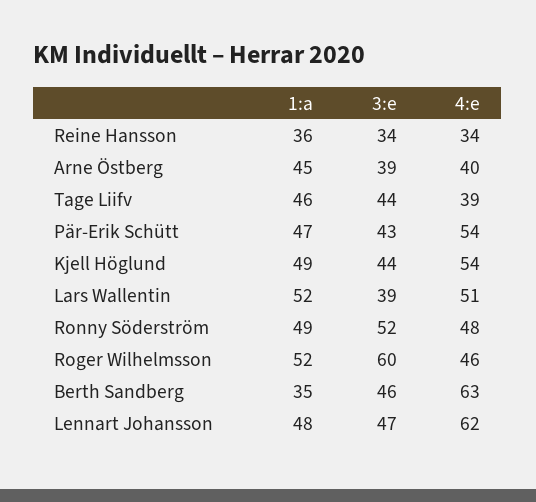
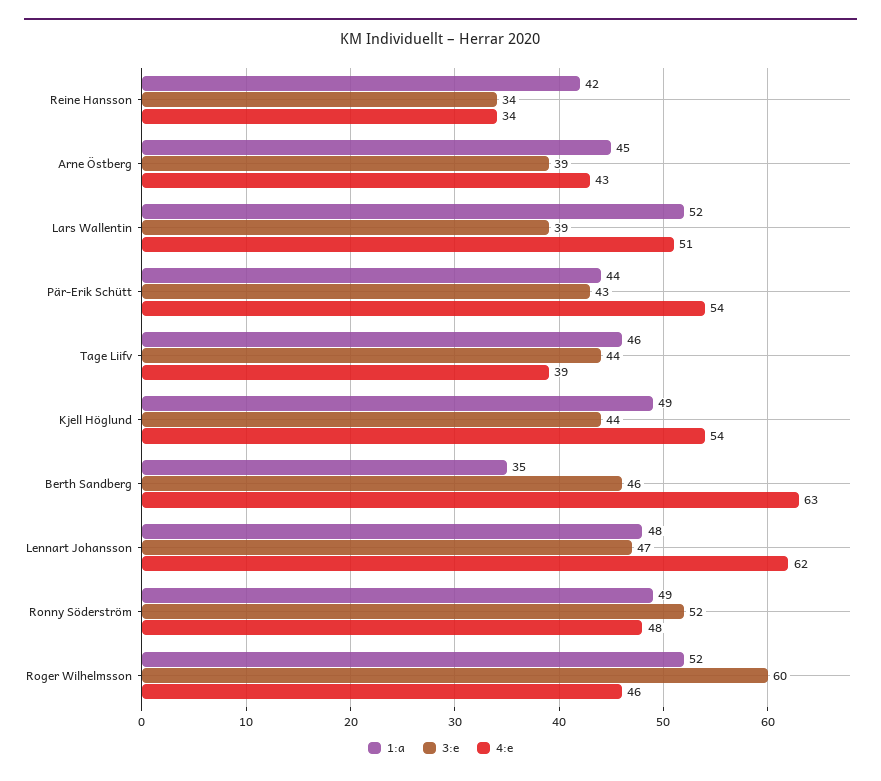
  {
    "1:a": {
-     "Reine Hansson": 36,
+     "Reine Hansson": 42,
      "Arne Östberg": 45,
      "Tage Liifv": 46,
-     "Pär-Erik Schütt": 47,
+     "Pär-Erik Schütt": 44,
      "Kjell Höglund": 49,
      "Lars Wallentin": 52,
      "Ronny Söderström": 49,
      "Roger Wilhelmsson": 52,
      "Berth Sandberg": 35,
      "Lennart Johansson": 48
    },
    "3:e": {
      "Reine Hansson": 34,
      "Arne Östberg": 39,
      "Tage Liifv": 44,
      "Pär-Erik Schütt": 43,
      "Kjell Höglund": 44,
      "Lars Wallentin": 39,
      "Ronny Söderström": 52,
      "Roger Wilhelmsson": 60,
      "Berth Sandberg": 46,
      "Lennart Johansson": 47
    },
    "4:e": {
      "Reine Hansson": 34,
-     "Arne Östberg": 40,
+     "Arne Östberg": 43,
      "Tage Liifv": 39,
      "Pär-Erik Schütt": 54,
      "Kjell Höglund": 54,
      "Lars Wallentin": 51,
      "Ronny Söderström": 48,
      "Roger Wilhelmsson": 46,
      "Berth Sandberg": 63,
      "Lennart Johansson": 62
    }
  }

